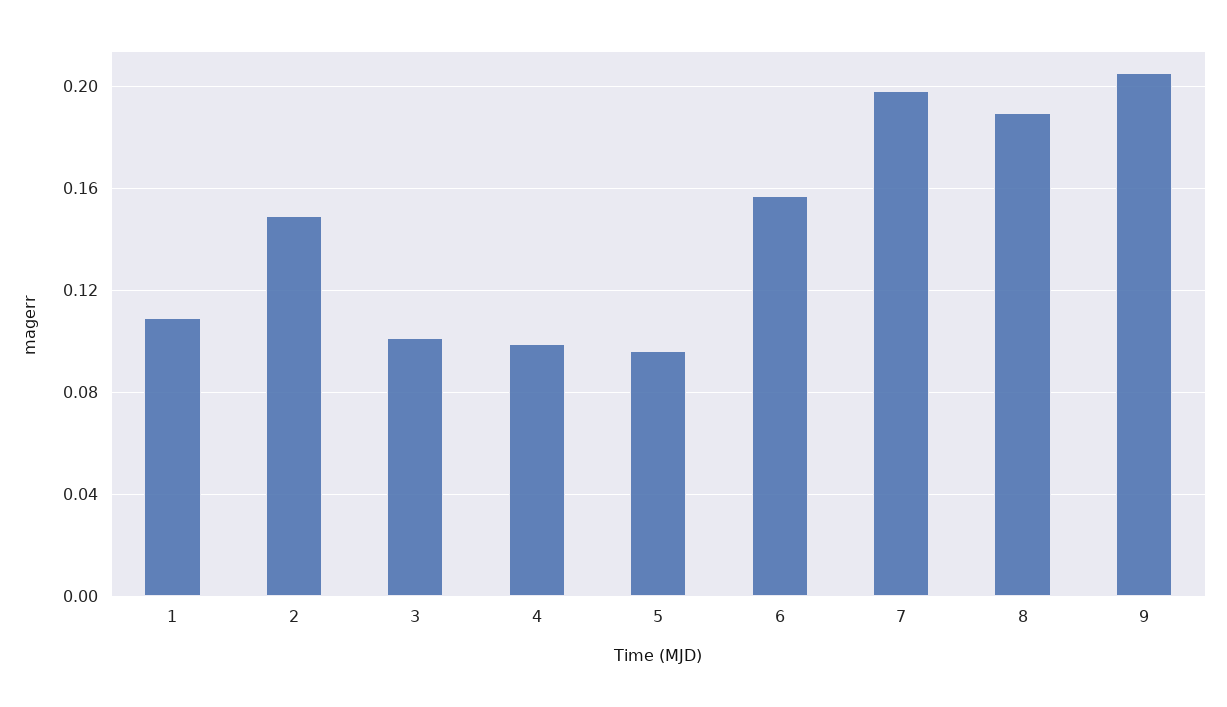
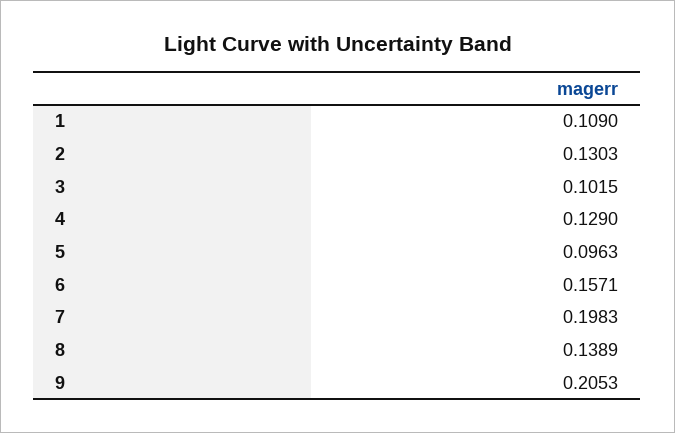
  {
    "1": 0.109,
-   "2": 0.15,
+   "2": 0.1303,
    "3": 0.1015,
-   "4": 0.1,
+   "4": 0.129,
    "5": 0.0963,
    "6": 0.1571,
    "7": 0.1983,
-   "8": 0.19,
+   "8": 0.1389,
    "9": 0.2053
  }

